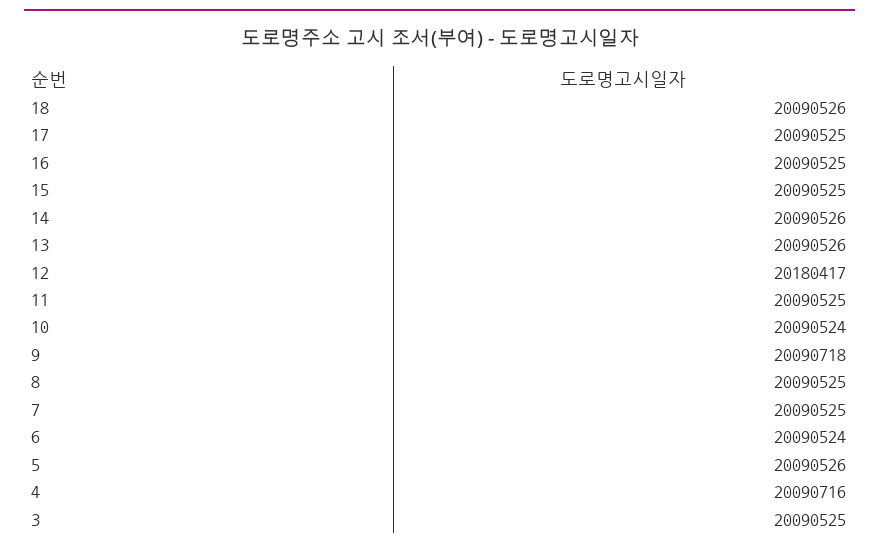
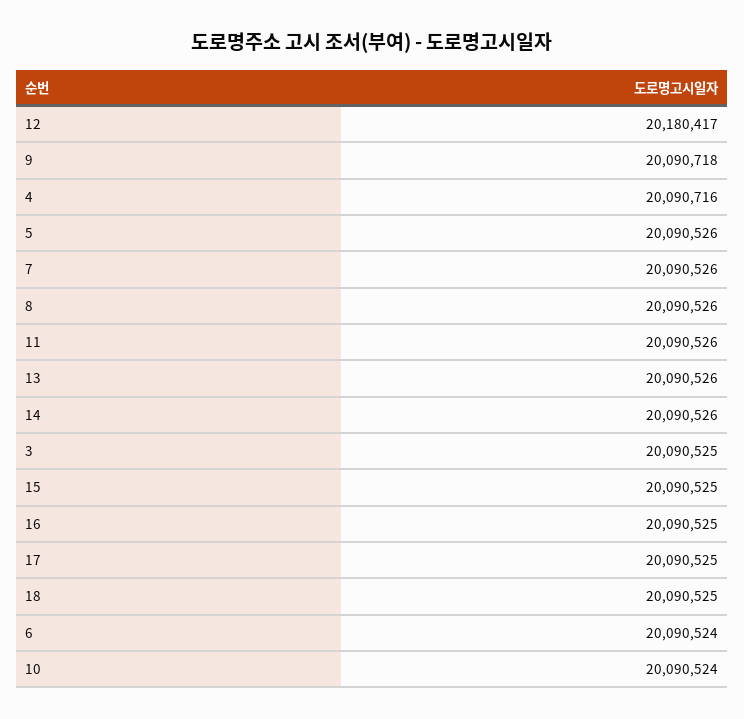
  {
-   "18": 20090526,
+   "18": 20090525,
    "17": 20090525,
    "16": 20090525,
    "15": 20090525,
    "14": 20090526,
    "13": 20090526,
    "12": 20180417,
-   "11": 20090525,
+   "11": 20090526,
    "10": 20090524,
    "9": 20090718,
-   "8": 20090525,
+   "8": 20090526,
-   "7": 20090525,
+   "7": 20090526,
    "6": 20090524,
    "5": 20090526,
    "4": 20090716,
    "3": 20090525
  }

